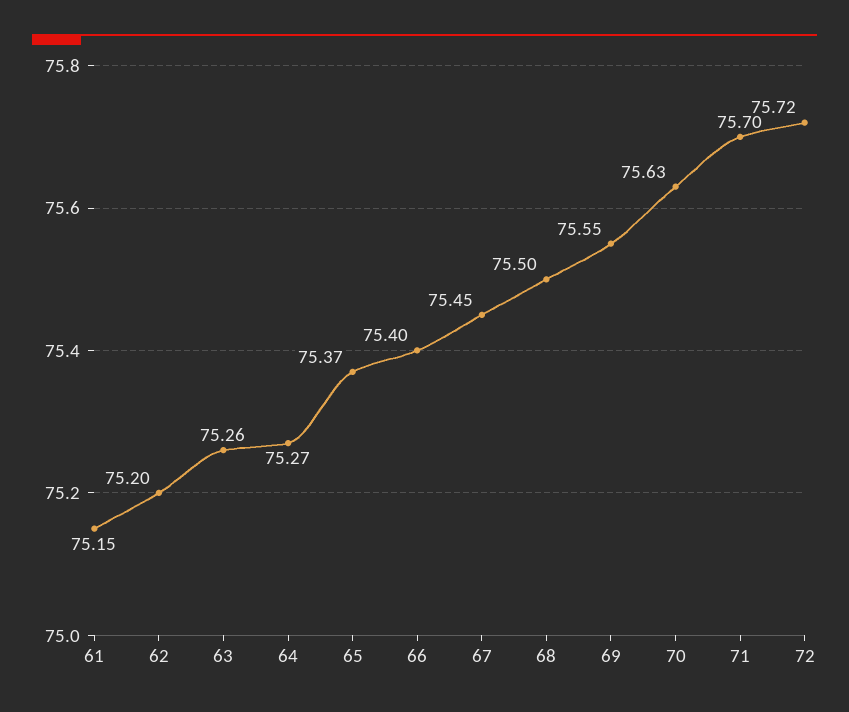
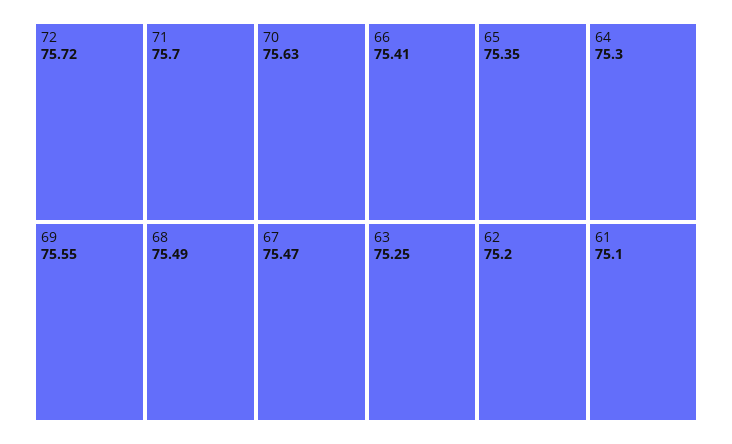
  {
-   "61": 75.15,
+   "61": 75.1,
    "62": 75.2,
-   "63": 75.26,
+   "63": 75.25,
-   "64": 75.27,
+   "64": 75.3,
-   "65": 75.37,
+   "65": 75.35,
-   "66": 75.4,
+   "66": 75.41,
-   "67": 75.45,
+   "67": 75.47,
-   "68": 75.5,
+   "68": 75.49,
    "69": 75.55,
    "70": 75.63,
    "71": 75.7,
    "72": 75.72
  }

